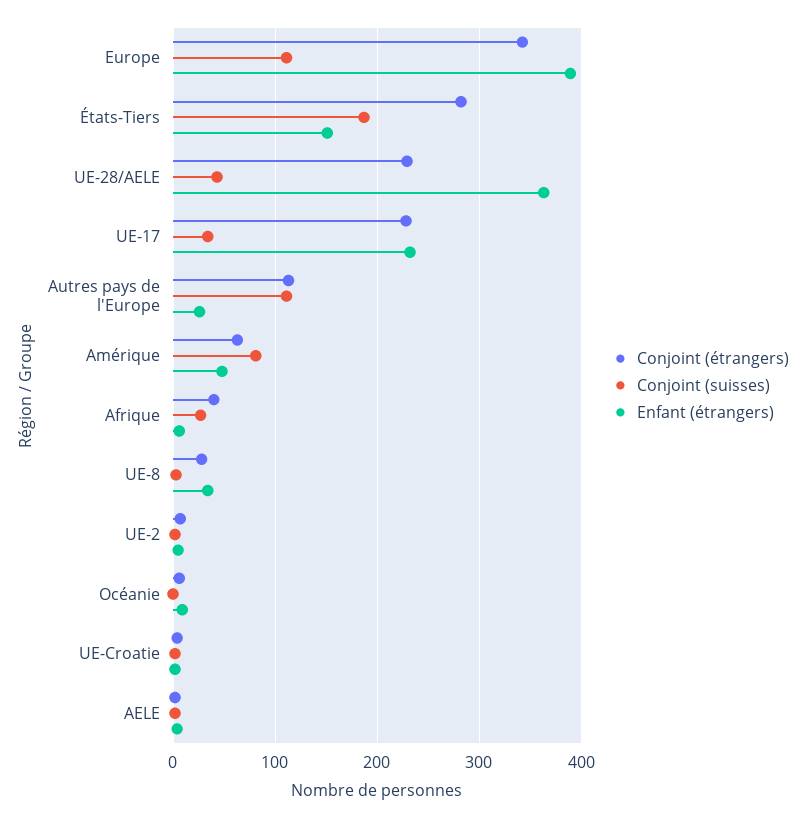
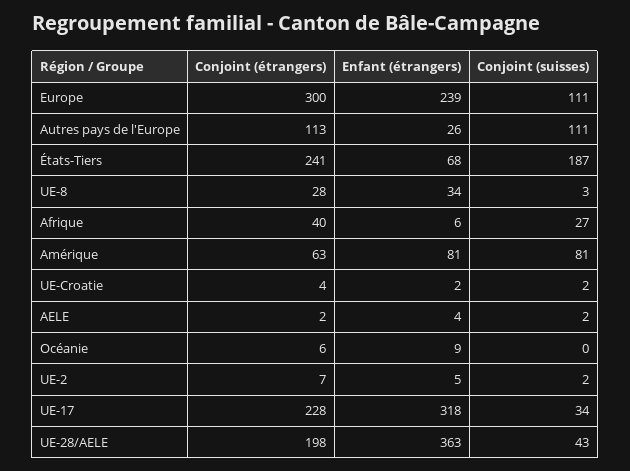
  {
    "Conjoint (étrangers)": {
-     "Europe": 340,
+     "Europe": 300,
-     "États-Tiers": 280,
+     "États-Tiers": 241,
-     "UE-28/AELE": 230,
+     "UE-28/AELE": 198,
      "UE-17": 228,
      "Autres pays de l'Europe": 113,
      "Amérique": 63,
      "Afrique": 40,
      "UE-8": 28,
      "UE-2": 7,
      "Océanie": 6,
      "UE-Croatie": 4,
      "AELE": 2
    },
    "Conjoint (suisses)": {
      "Europe": 111,
      "États-Tiers": 187,
      "UE-28/AELE": 43,
      "UE-17": 34,
      "Autres pays de l'Europe": 111,
      "Amérique": 81,
      "Afrique": 27,
      "UE-8": 3,
      "UE-2": 2,
      "Océanie": 0,
      "UE-Croatie": 2,
      "AELE": 2
    },
    "Enfant (étrangers)": {
-     "Europe": 390,
+     "Europe": 239,
-     "États-Tiers": 150,
+     "États-Tiers": 68,
      "UE-28/AELE": 363,
-     "UE-17": 230,
+     "UE-17": 318,
      "Autres pays de l'Europe": 26,
-     "Amérique": 50,
+     "Amérique": 81,
      "Afrique": 6,
      "UE-8": 34,
      "UE-2": 5,
      "Océanie": 9,
      "UE-Croatie": 2,
      "AELE": 4
    }
  }

